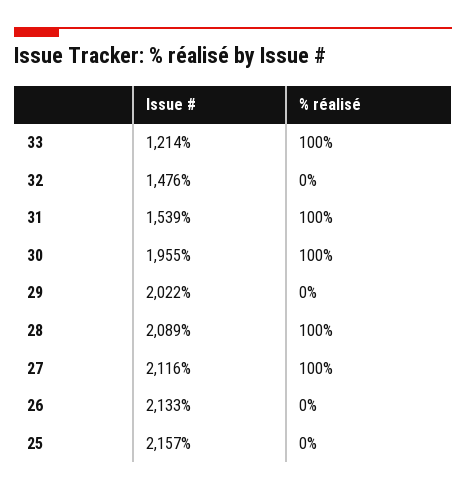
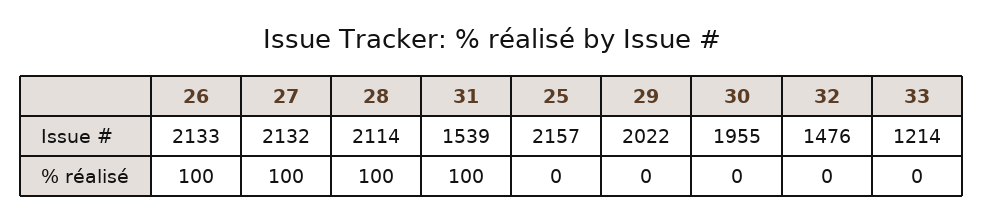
  {
    "Issue #": {
      "33": 1214,
      "32": 1476,
      "31": 1539,
      "30": 1955,
      "29": 2022,
-     "28": 2089,
+     "28": 2114,
-     "27": 2116,
+     "27": 2132,
      "26": 2133,
      "25": 2157
    },
    "% réalisé": {
-     "33": 100,
+     "33": 0,
      "32": 0,
      "31": 100,
-     "30": 100,
+     "30": 0,
      "29": 0,
      "28": 100,
      "27": 100,
-     "26": 0,
+     "26": 100,
      "25": 0
    }
  }

